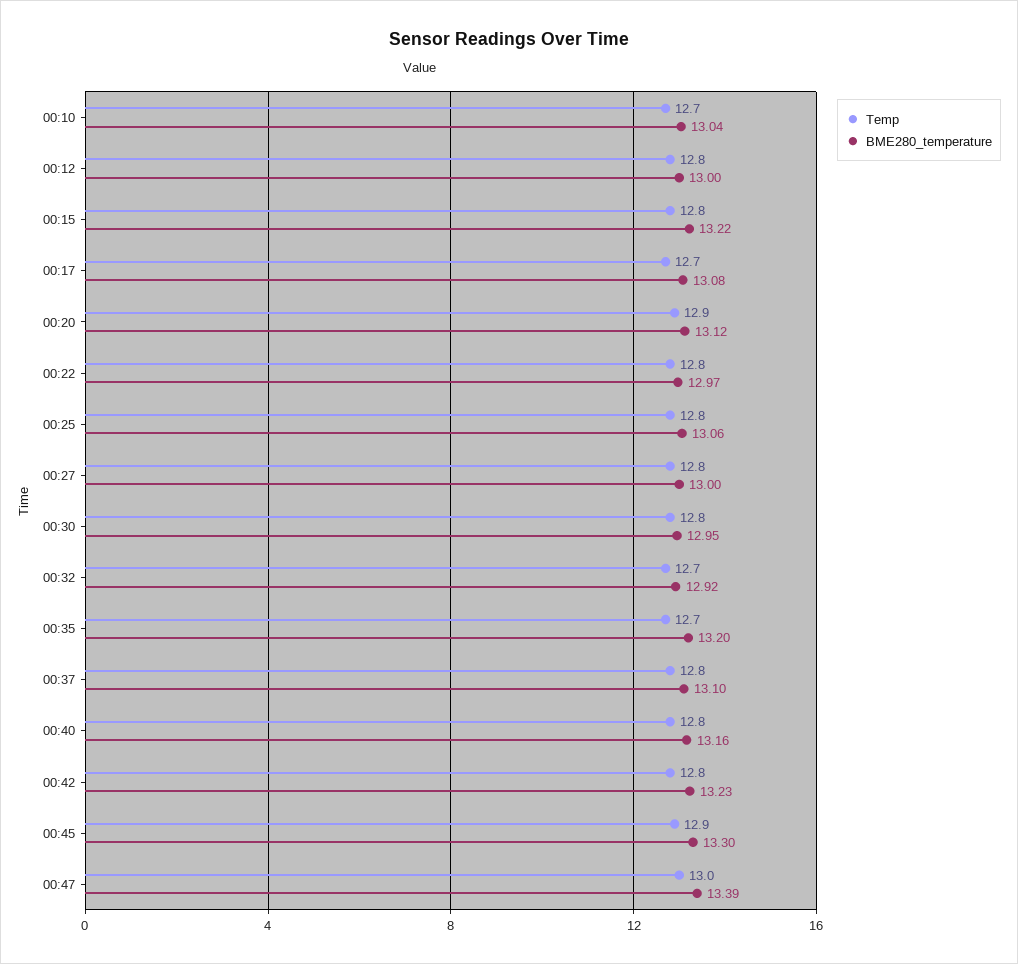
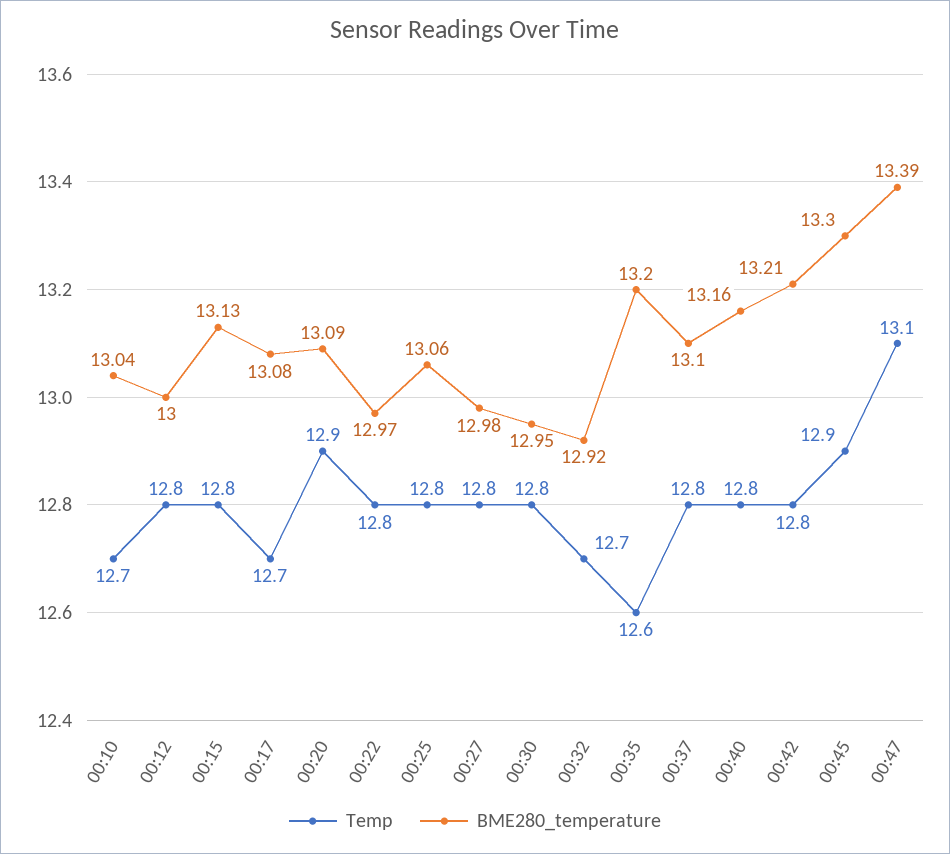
  {
    "Temp": {
      "00:10": 12.7,
      "00:12": 12.8,
      "00:15": 12.8,
      "00:17": 12.7,
      "00:20": 12.9,
      "00:22": 12.8,
      "00:25": 12.8,
      "00:27": 12.8,
      "00:30": 12.8,
      "00:32": 12.7,
-     "00:35": 12.7,
+     "00:35": 12.6,
      "00:37": 12.8,
      "00:40": 12.8,
      "00:42": 12.8,
      "00:45": 12.9,
-     "00:47": 13
+     "00:47": 13.1
    },
    "BME280_temperature": {
      "00:10": 13.04,
      "00:12": 13,
-     "00:15": 13.22,
+     "00:15": 13.13,
      "00:17": 13.08,
-     "00:20": 13.12,
+     "00:20": 13.09,
      "00:22": 12.97,
      "00:25": 13.06,
-     "00:27": 13,
+     "00:27": 12.98,
      "00:30": 12.95,
      "00:32": 12.92,
      "00:35": 13.2,
      "00:37": 13.1,
      "00:40": 13.16,
-     "00:42": 13.23,
+     "00:42": 13.21,
      "00:45": 13.3,
      "00:47": 13.39
    }
  }

